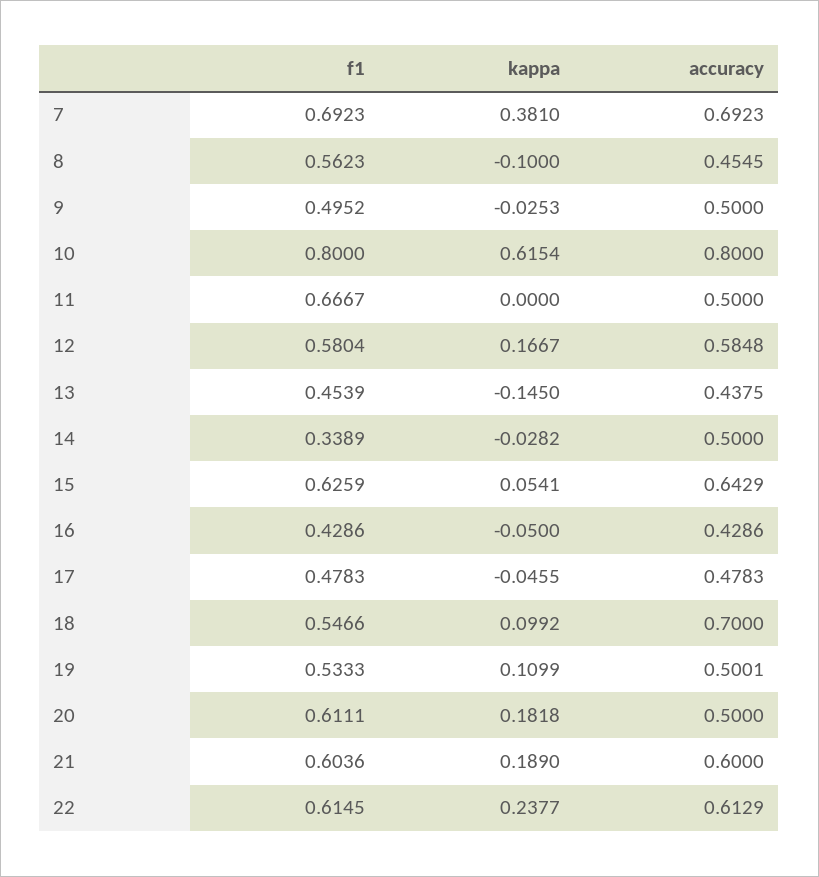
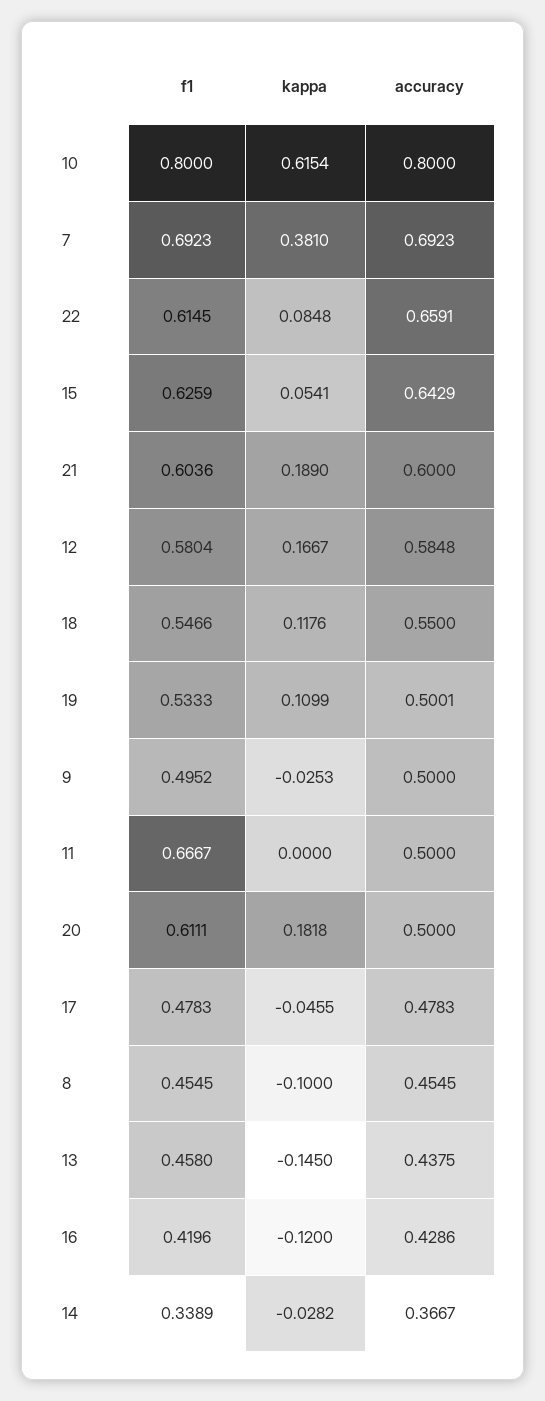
  {
    "f1": {
      "7": 0.6923,
-     "8": 0.5623,
+     "8": 0.4545,
      "9": 0.4952,
      "10": 0.8,
      "11": 0.6667,
      "12": 0.5804,
-     "13": 0.4539,
+     "13": 0.458,
      "14": 0.3389,
      "15": 0.6259,
-     "16": 0.4286,
+     "16": 0.4196,
      "17": 0.4783,
      "18": 0.5466,
      "19": 0.5333,
      "20": 0.6111,
      "21": 0.6036,
      "22": 0.6145
    },
    "kappa": {
      "7": 0.381,
      "8": -0.1,
      "9": -0.0253,
      "10": 0.6154,
      "11": 0,
      "12": 0.1667,
      "13": -0.145,
      "14": -0.0282,
      "15": 0.0541,
-     "16": -0.05,
+     "16": -0.12,
      "17": -0.0455,
-     "18": 0.0992,
+     "18": 0.1176,
      "19": 0.1099,
      "20": 0.1818,
      "21": 0.189,
-     "22": 0.2377
+     "22": 0.0848
    },
    "accuracy": {
      "7": 0.6923,
      "8": 0.4545,
      "9": 0.5,
      "10": 0.8,
      "11": 0.5,
      "12": 0.5848,
      "13": 0.4375,
-     "14": 0.5,
+     "14": 0.3667,
      "15": 0.6429,
      "16": 0.4286,
      "17": 0.4783,
-     "18": 0.7,
+     "18": 0.55,
      "19": 0.5001,
      "20": 0.5,
      "21": 0.6,
-     "22": 0.6129
+     "22": 0.6591
    }
  }

